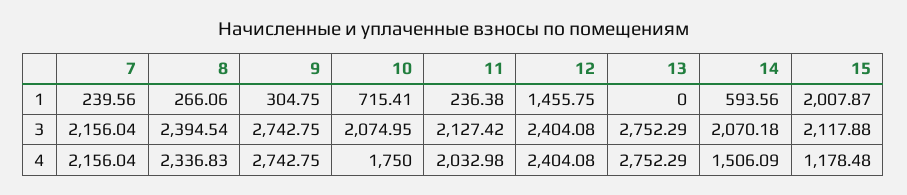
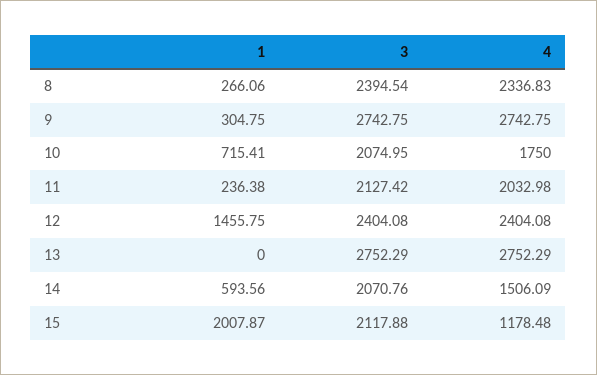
  {
-   "7": {
-     "1": 239.56,
-     "3": 2156.04,
-     "4": 2156.04
-   },
    "8": {
      "1": 266.06,
      "3": 2394.54,
      "4": 2336.83
    },
    "9": {
      "1": 304.75,
      "3": 2742.75,
      "4": 2742.75
    },
    "10": {
      "1": 715.41,
      "3": 2074.95,
      "4": 1750
    },
    "11": {
      "1": 236.38,
      "3": 2127.42,
      "4": 2032.98
    },
    "12": {
      "1": 1455.75,
      "3": 2404.08,
      "4": 2404.08
    },
    "13": {
      "1": 0,
      "3": 2752.29,
      "4": 2752.29
    },
    "14": {
      "1": 593.56,
-     "3": 2070.18,
+     "3": 2070.76,
      "4": 1506.09
    },
    "15": {
      "1": 2007.87,
      "3": 2117.88,
      "4": 1178.48
    }
  }

